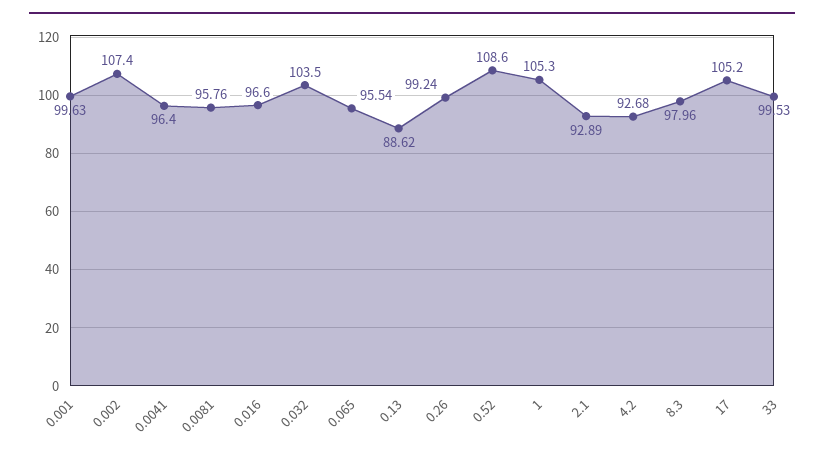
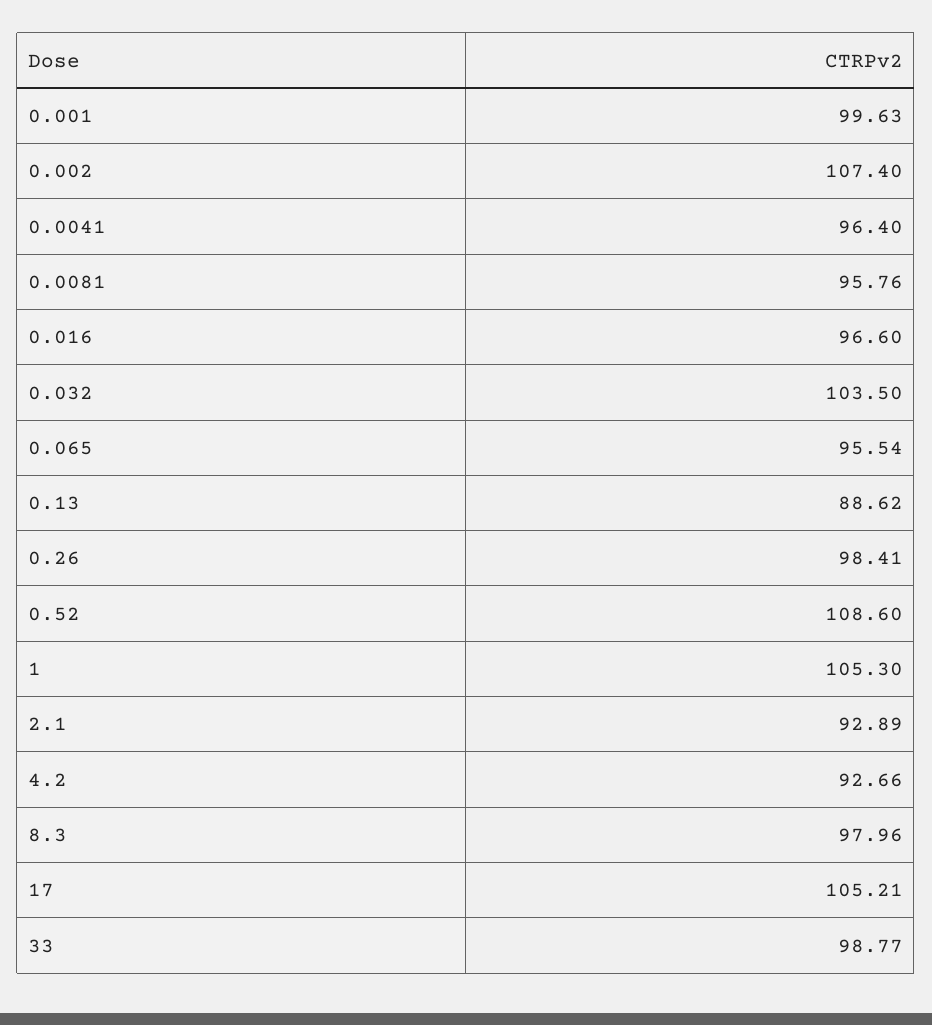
  {
    "0.001": 99.63,
    "0.002": 107.4,
    "0.0041": 96.4,
    "0.0081": 95.76,
    "0.016": 96.6,
    "0.032": 103.5,
    "0.065": 95.54,
    "0.13": 88.62,
-   "0.26": 99.24,
+   "0.26": 98.41,
    "0.52": 108.6,
    "1": 105.3,
    "2.1": 92.89,
-   "4.2": 92.68,
+   "4.2": 92.66,
    "8.3": 97.96,
-   "17": 105.2,
+   "17": 105.21,
-   "33": 99.53
+   "33": 98.77
  }

